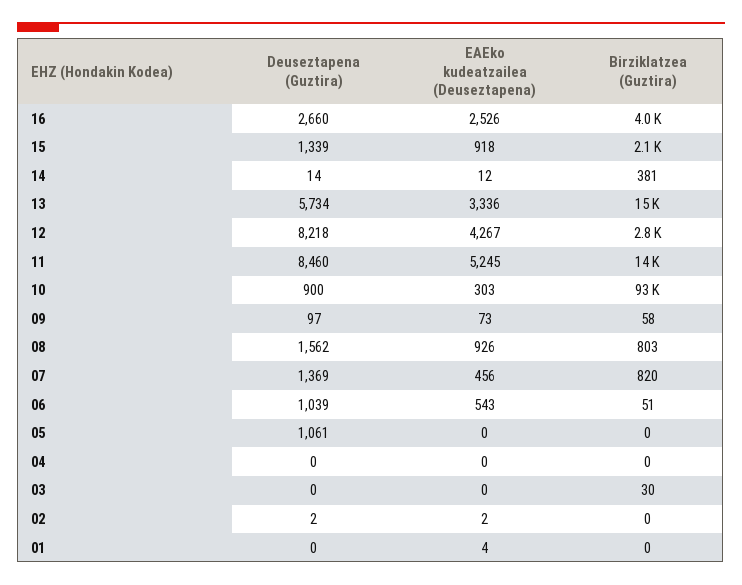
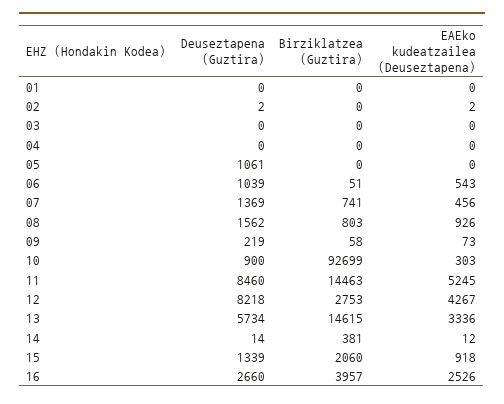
  {
    "Deuseztapena (Guztira)": {
      "16": 2660,
      "15": 1339,
      "14": 14,
      "13": 5734,
      "12": 8218,
      "11": 8460,
      "10": 900,
-     "09": 97,
+     "09": 219,
      "08": 1562,
      "07": 1369,
      "06": 1039,
      "05": 1061,
      "04": 0,
      "03": 0,
      "02": 2,
      "01": 0
    },
    "EAEko kudeatzailea (Deuseztapena)": {
      "16": 2526,
      "15": 918,
      "14": 12,
      "13": 3336,
      "12": 4267,
      "11": 5245,
      "10": 303,
      "09": 73,
      "08": 926,
      "07": 456,
      "06": 543,
      "05": 0,
      "04": 0,
      "03": 0,
      "02": 2,
-     "01": 4
+     "01": 0
    },
    "Birziklatzea (Guztira)": {
      "16": 3957,
      "15": 2060,
      "14": 381,
      "13": 14615,
      "12": 2753,
      "11": 14463,
      "10": 92699,
      "09": 58,
      "08": 803,
-     "07": 820,
+     "07": 741,
      "06": 51,
      "05": 0,
      "04": 0,
-     "03": 30,
+     "03": 0,
      "02": 0,
      "01": 0
    }
  }

